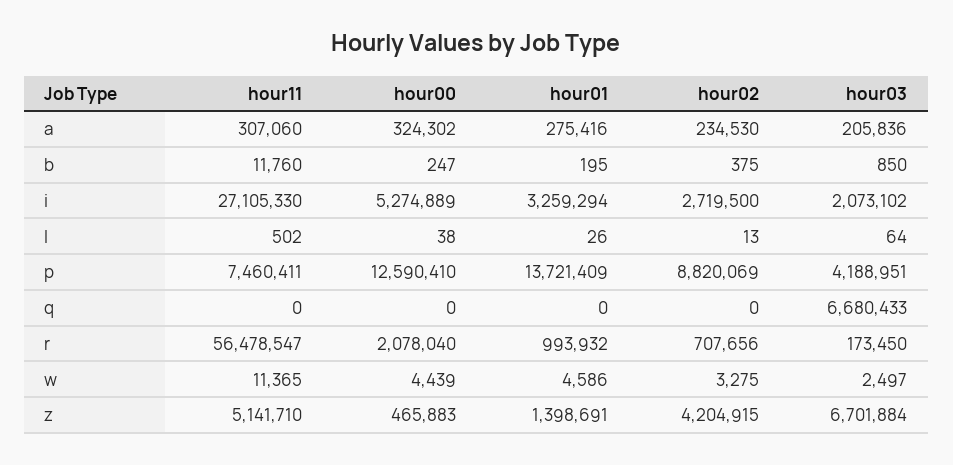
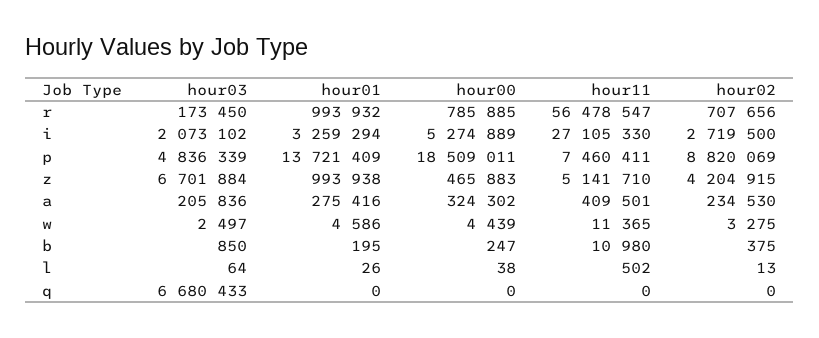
  {
    "hour11": {
-     "a": 307060,
+     "a": 409501,
-     "b": 11760,
+     "b": 10980,
      "i": 27105330,
      "l": 502,
      "p": 7460411,
      "q": 0,
      "r": 56478547,
      "w": 11365,
      "z": 5141710
    },
    "hour00": {
      "a": 324302,
      "b": 247,
      "i": 5274889,
      "l": 38,
-     "p": 12590410,
+     "p": 18509011,
      "q": 0,
-     "r": 2078040,
+     "r": 785885,
      "w": 4439,
      "z": 465883
    },
    "hour01": {
      "a": 275416,
      "b": 195,
      "i": 3259294,
      "l": 26,
      "p": 13721409,
      "q": 0,
      "r": 993932,
      "w": 4586,
-     "z": 1398691
+     "z": 993938
    },
    "hour02": {
      "a": 234530,
      "b": 375,
      "i": 2719500,
      "l": 13,
      "p": 8820069,
      "q": 0,
      "r": 707656,
      "w": 3275,
      "z": 4204915
    },
    "hour03": {
      "a": 205836,
      "b": 850,
      "i": 2073102,
      "l": 64,
-     "p": 4188951,
+     "p": 4836339,
      "q": 6680433,
      "r": 173450,
      "w": 2497,
      "z": 6701884
    }
  }

